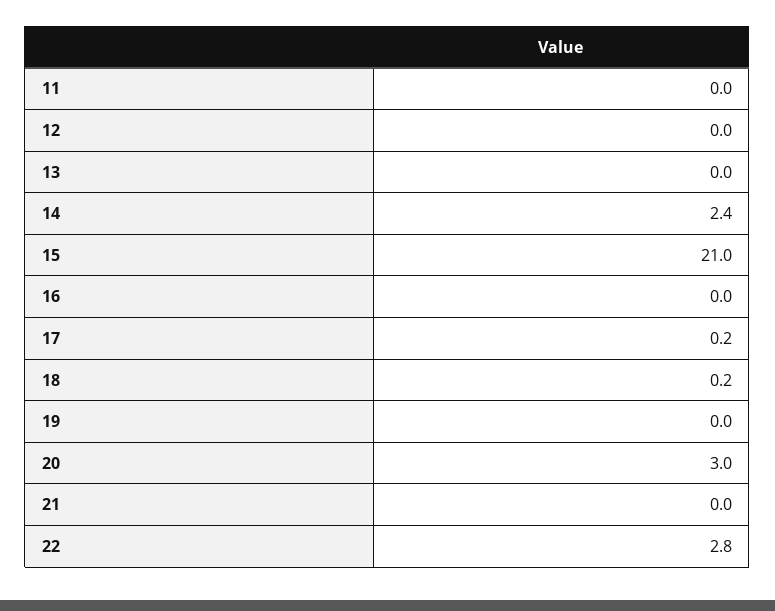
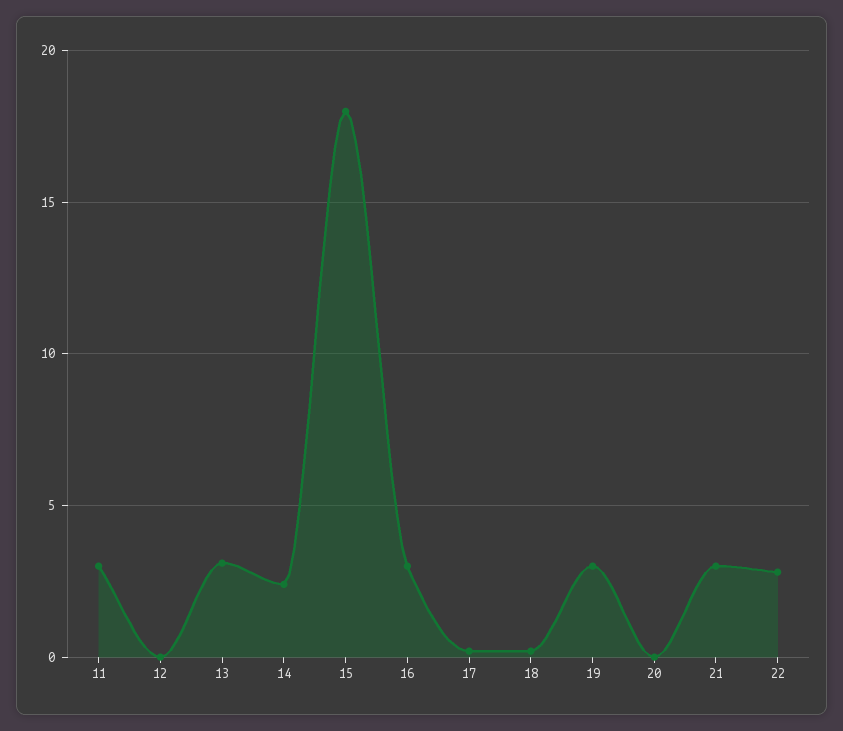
  {
-   "11": 0,
+   "11": 3,
    "12": 0,
-   "13": 0,
+   "13": 3,
    "14": 2.4,
-   "15": 21,
+   "15": 18,
-   "16": 0,
+   "16": 3,
    "17": 0.2,
    "18": 0.2,
-   "19": 0,
+   "19": 3,
-   "20": 3,
+   "20": 0,
-   "21": 0,
+   "21": 3,
    "22": 2.8
  }

